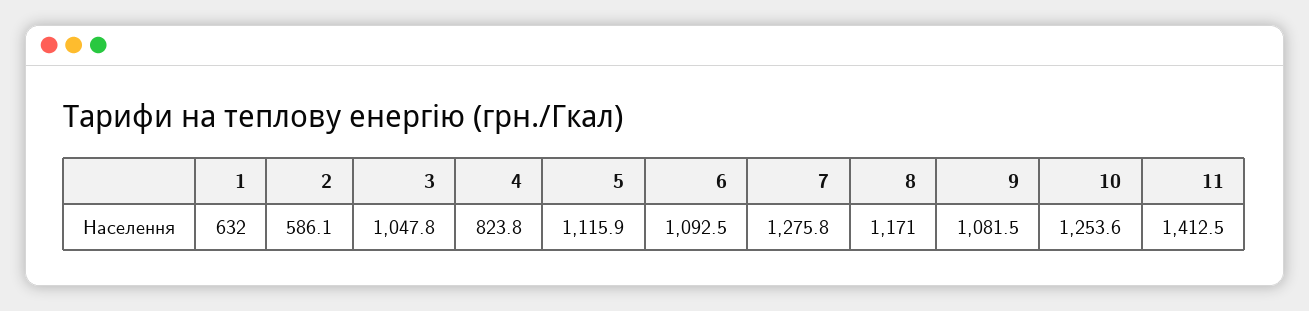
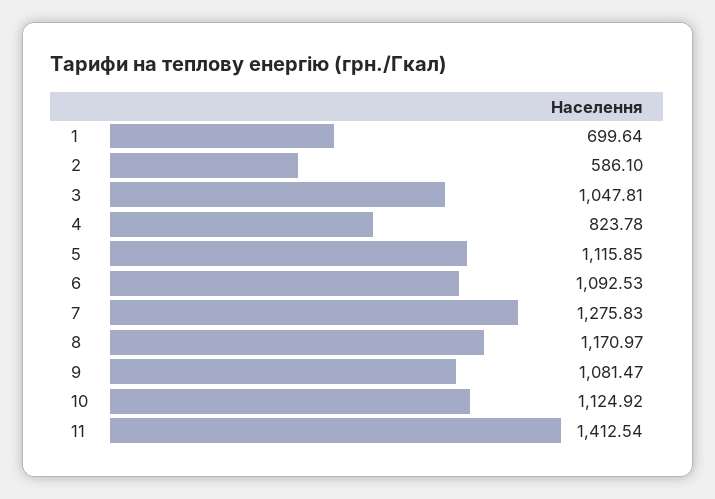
  {
-   "1": 632,
+   "1": 699.64,
    "2": 586.1,
    "3": 1047.81,
    "4": 823.78,
    "5": 1115.85,
    "6": 1092.53,
    "7": 1275.83,
    "8": 1170.97,
    "9": 1081.47,
-   "10": 1253.6,
+   "10": 1124.92,
    "11": 1412.54
  }

